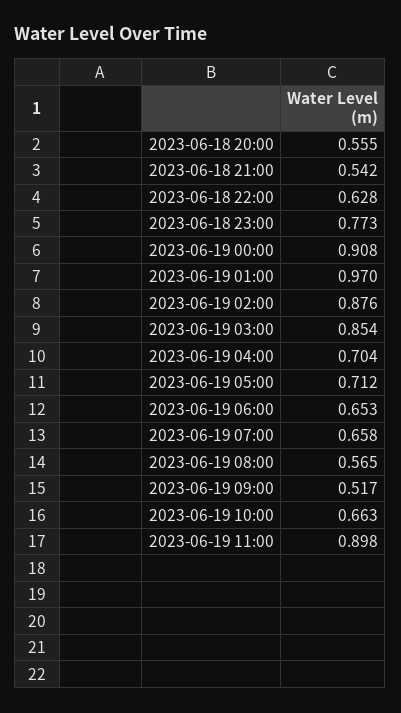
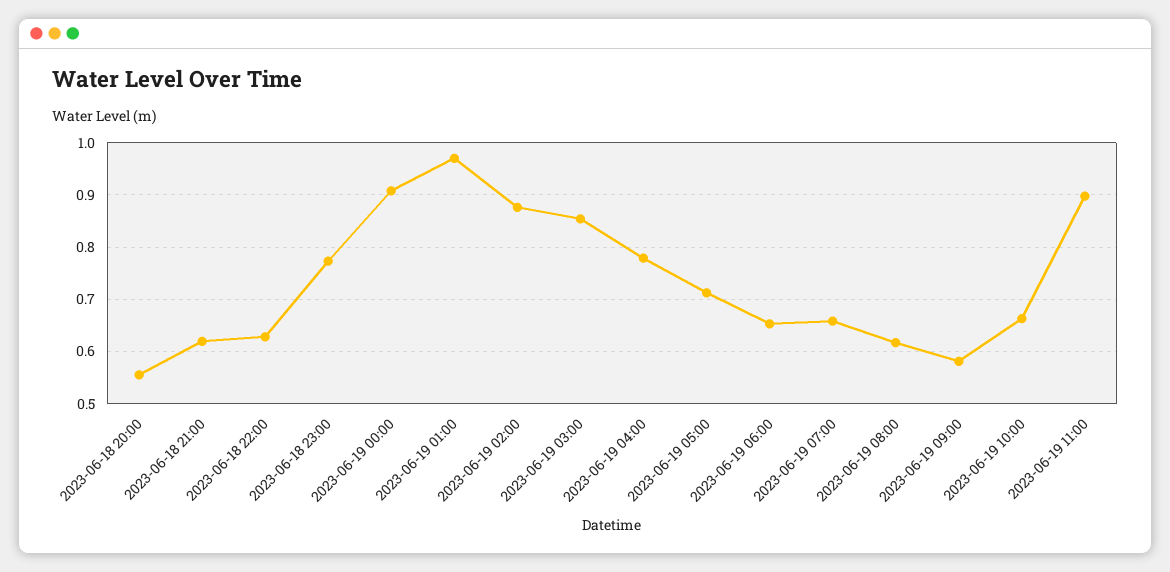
  {
    "2023-06-18 20:00": 0.555,
-   "2023-06-18 21:00": 0.542,
+   "2023-06-18 21:00": 0.62,
    "2023-06-18 22:00": 0.628,
    "2023-06-18 23:00": 0.773,
    "2023-06-19 00:00": 0.908,
    "2023-06-19 01:00": 0.97,
    "2023-06-19 02:00": 0.876,
    "2023-06-19 03:00": 0.854,
-   "2023-06-19 04:00": 0.704,
+   "2023-06-19 04:00": 0.78,
    "2023-06-19 05:00": 0.712,
    "2023-06-19 06:00": 0.653,
    "2023-06-19 07:00": 0.658,
-   "2023-06-19 08:00": 0.565,
+   "2023-06-19 08:00": 0.62,
-   "2023-06-19 09:00": 0.517,
+   "2023-06-19 09:00": 0.58,
    "2023-06-19 10:00": 0.663,
    "2023-06-19 11:00": 0.898
  }

